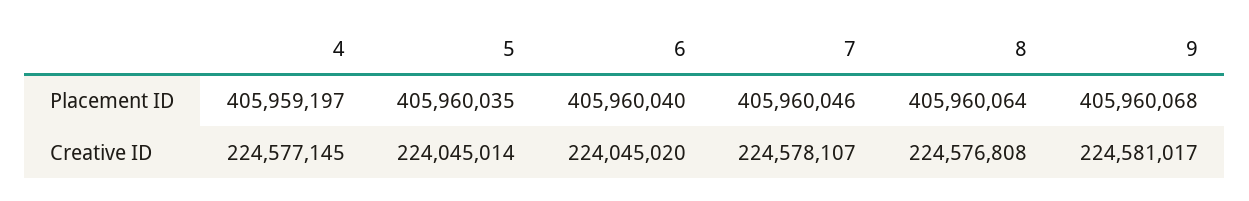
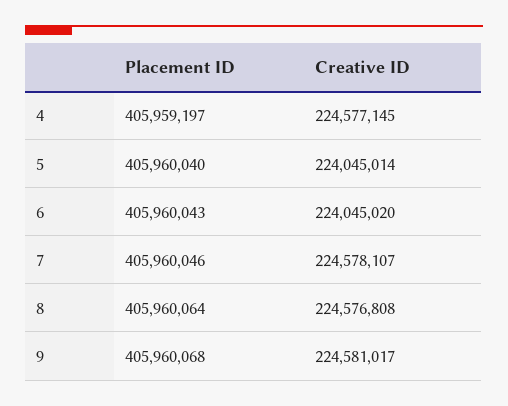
  {
    "4": {
      "Placement ID": 405959197,
      "Creative ID": 224577145
    },
    "5": {
-     "Placement ID": 405960035,
+     "Placement ID": 405960040,
      "Creative ID": 224045014
    },
    "6": {
-     "Placement ID": 405960040,
+     "Placement ID": 405960043,
      "Creative ID": 224045020
    },
    "7": {
      "Placement ID": 405960046,
      "Creative ID": 224578107
    },
    "8": {
      "Placement ID": 405960064,
      "Creative ID": 224576808
    },
    "9": {
      "Placement ID": 405960068,
      "Creative ID": 224581017
    }
  }

